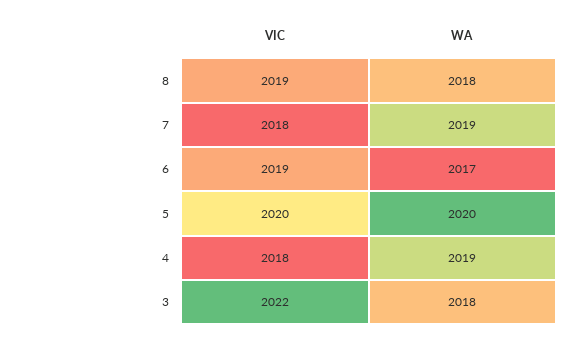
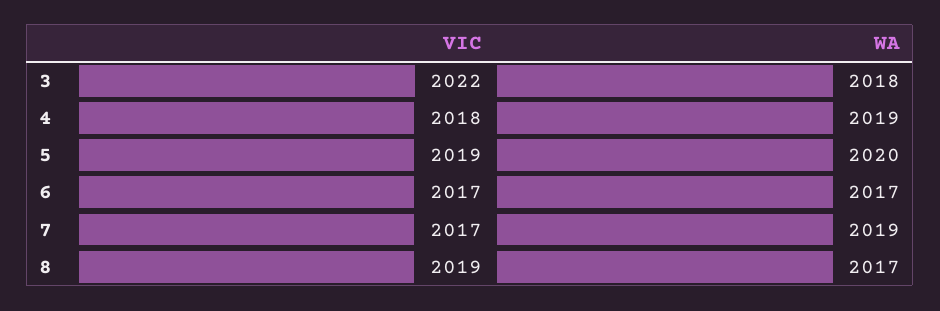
  {
    "VIC": {
      "8": 2019,
-     "7": 2018,
+     "7": 2017,
-     "6": 2019,
+     "6": 2017,
-     "5": 2020,
+     "5": 2019,
      "4": 2018,
      "3": 2022
    },
    "WA": {
-     "8": 2018,
+     "8": 2017,
      "7": 2019,
      "6": 2017,
      "5": 2020,
      "4": 2019,
      "3": 2018
    }
  }

